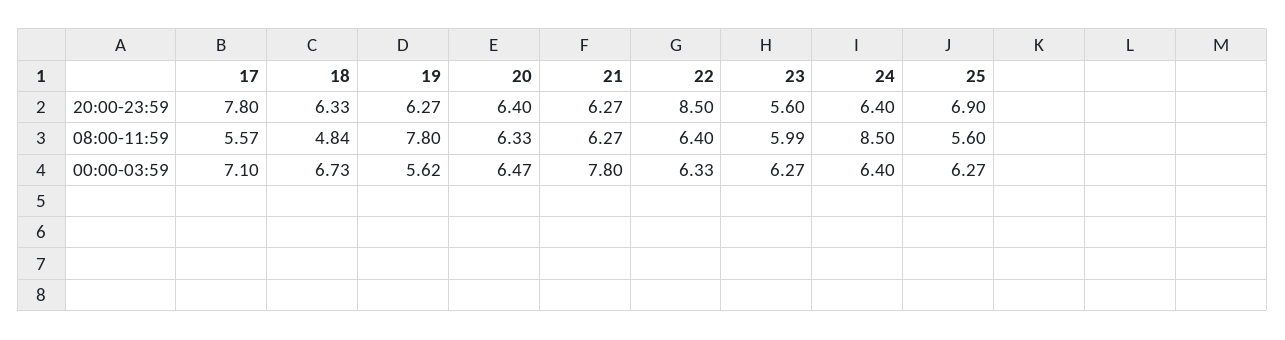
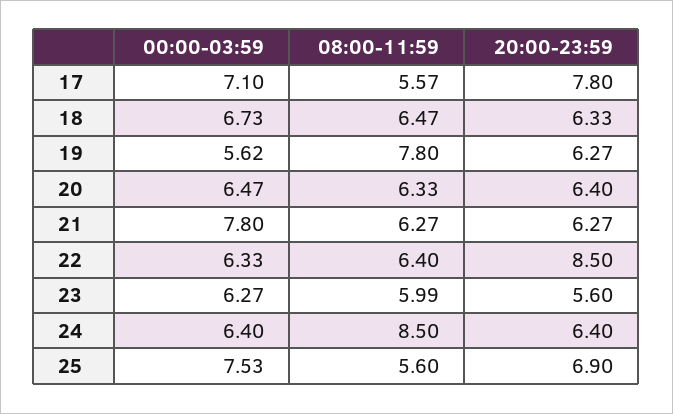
  {
    "17": {
      "20:00-23:59": 7.8,
      "08:00-11:59": 5.57,
      "00:00-03:59": 7.1
    },
    "18": {
      "20:00-23:59": 6.33,
-     "08:00-11:59": 4.84,
+     "08:00-11:59": 6.47,
      "00:00-03:59": 6.73
    },
    "19": {
      "20:00-23:59": 6.27,
      "08:00-11:59": 7.8,
      "00:00-03:59": 5.62
    },
    "20": {
      "20:00-23:59": 6.4,
      "08:00-11:59": 6.33,
      "00:00-03:59": 6.47
    },
    "21": {
      "20:00-23:59": 6.27,
      "08:00-11:59": 6.27,
      "00:00-03:59": 7.8
    },
    "22": {
      "20:00-23:59": 8.5,
      "08:00-11:59": 6.4,
      "00:00-03:59": 6.33
    },
    "23": {
      "20:00-23:59": 5.6,
      "08:00-11:59": 5.99,
      "00:00-03:59": 6.27
    },
    "24": {
      "20:00-23:59": 6.4,
      "08:00-11:59": 8.5,
      "00:00-03:59": 6.4
    },
    "25": {
      "20:00-23:59": 6.9,
      "08:00-11:59": 5.6,
-     "00:00-03:59": 6.27
+     "00:00-03:59": 7.53
    }
  }

